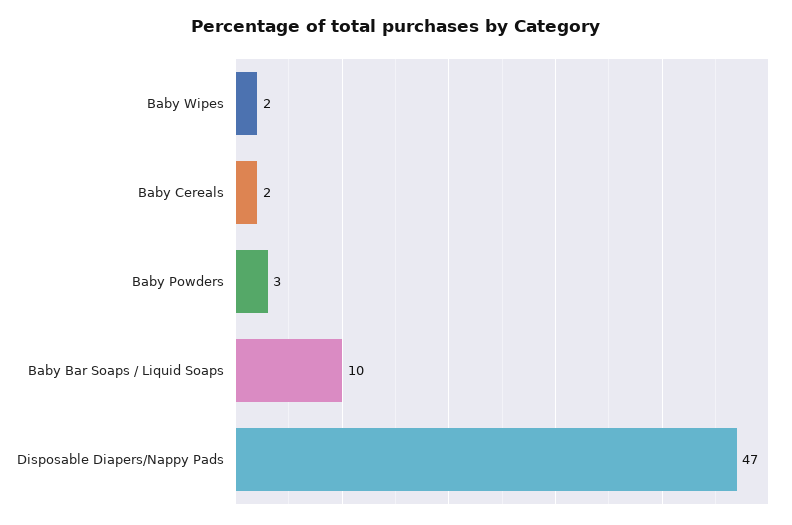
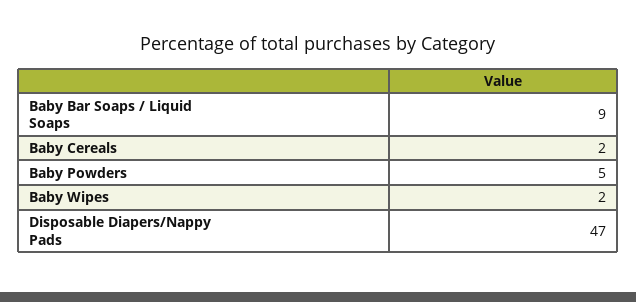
  {
    "Baby Wipes": 2,
    "Baby Cereals": 2,
-   "Baby Powders": 3,
+   "Baby Powders": 5,
-   "Baby Bar Soaps / Liquid Soaps": 10,
+   "Baby Bar Soaps / Liquid Soaps": 9,
    "Disposable Diapers/Nappy Pads": 47
  }

